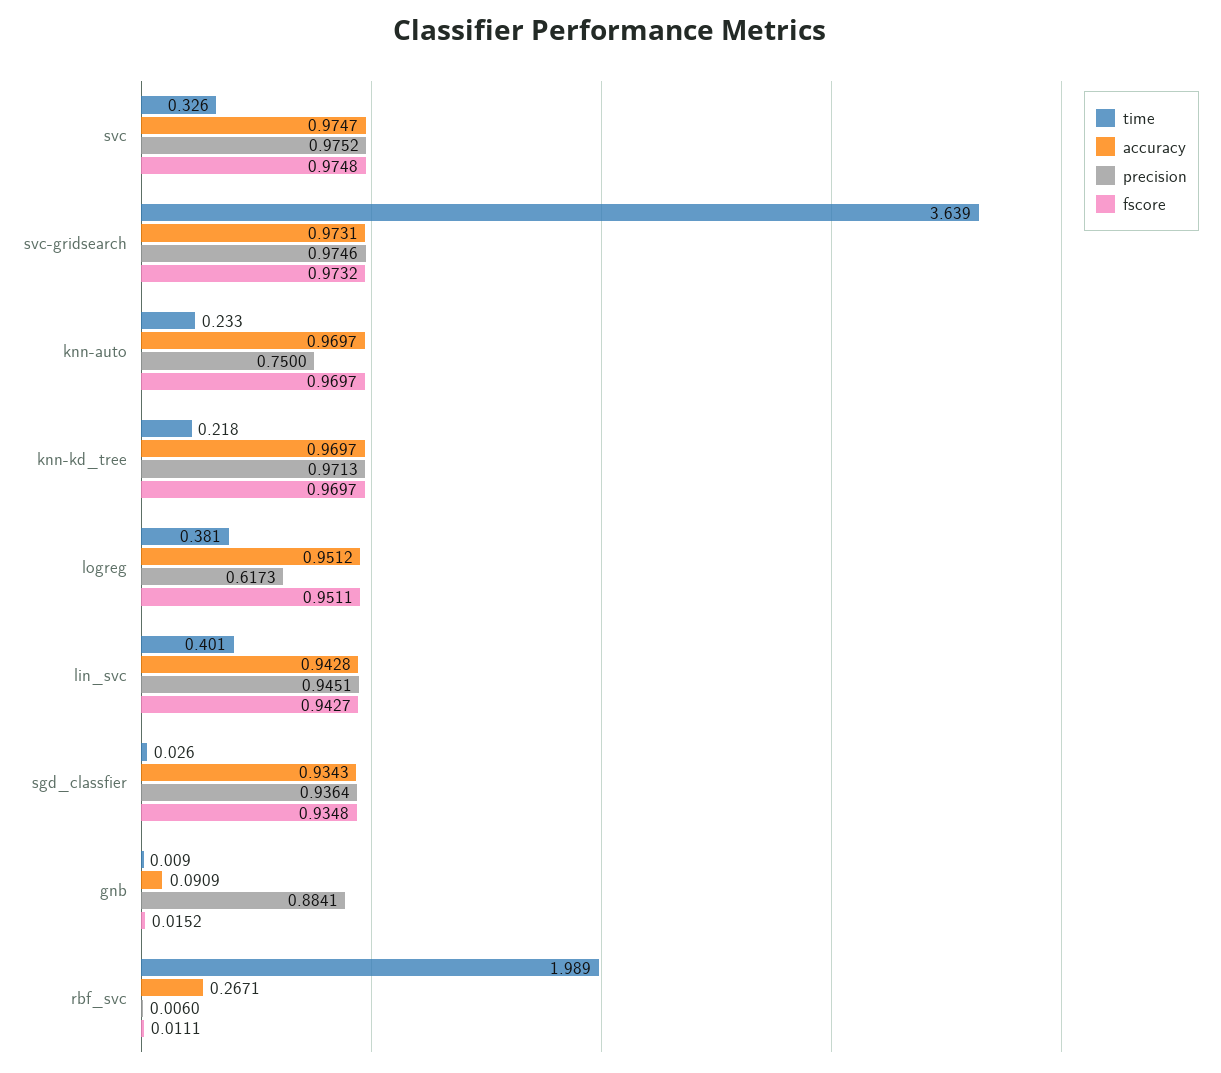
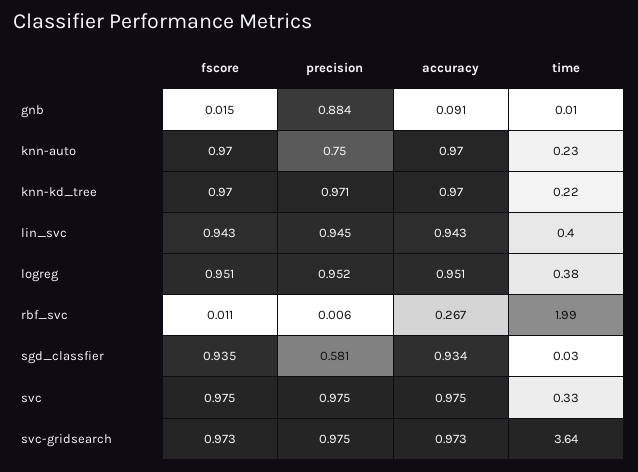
  {
    "time": {
      "svc": 0.326,
      "svc-gridsearch": 3.639,
      "knn-auto": 0.233,
      "knn-kd_tree": 0.218,
      "logreg": 0.381,
      "lin_svc": 0.401,
      "sgd_classfier": 0.026,
      "gnb": 0.009,
      "rbf_svc": 1.989
    },
    "accuracy": {
      "svc": 0.9747,
      "svc-gridsearch": 0.9731,
      "knn-auto": 0.9697,
      "knn-kd_tree": 0.9697,
      "logreg": 0.9512,
      "lin_svc": 0.9428,
      "sgd_classfier": 0.9343,
      "gnb": 0.0909,
      "rbf_svc": 0.2671
    },
    "precision": {
      "svc": 0.9752,
      "svc-gridsearch": 0.9746,
      "knn-auto": 0.75,
      "knn-kd_tree": 0.9713,
-     "logreg": 0.6173,
+     "logreg": 0.952,
      "lin_svc": 0.9451,
-     "sgd_classfier": 0.9364,
+     "sgd_classfier": 0.581,
      "gnb": 0.8841,
      "rbf_svc": 0.006
    },
    "fscore": {
      "svc": 0.9748,
      "svc-gridsearch": 0.9732,
      "knn-auto": 0.9697,
      "knn-kd_tree": 0.9697,
      "logreg": 0.9511,
      "lin_svc": 0.9427,
      "sgd_classfier": 0.9348,
      "gnb": 0.0152,
      "rbf_svc": 0.0111
    }
  }

